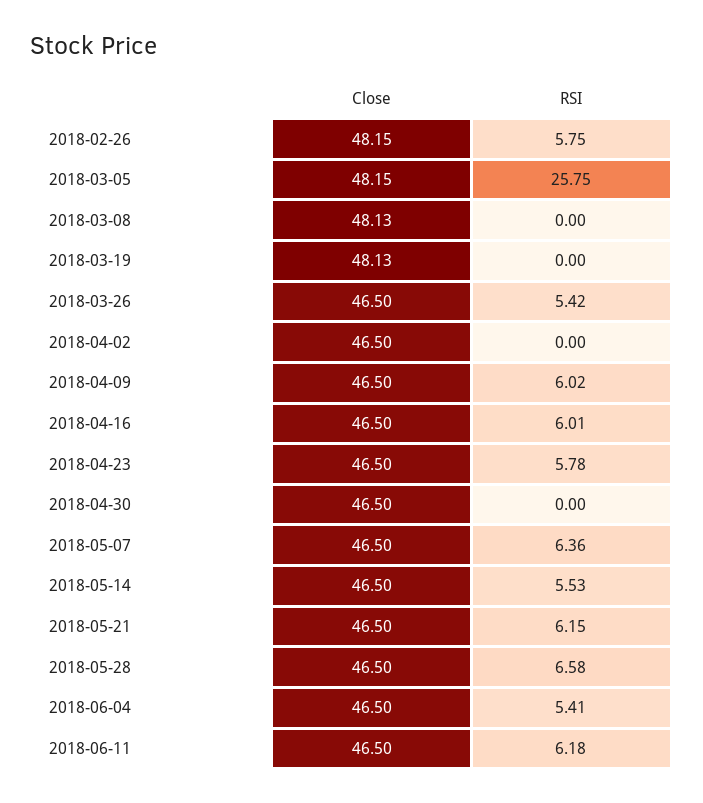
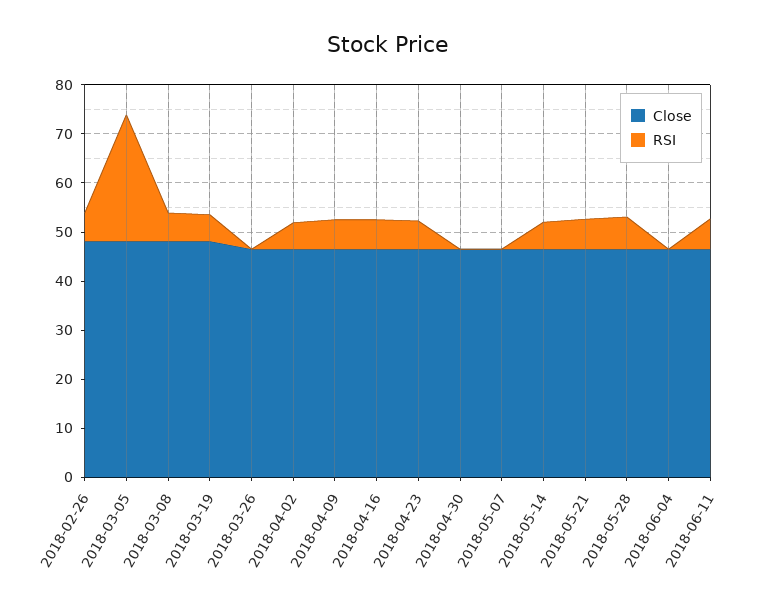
  {
    "Close": {
      "2018-02-26": 48.15,
      "2018-03-05": 48.15,
      "2018-03-08": 48.13,
      "2018-03-19": 48.13,
      "2018-03-26": 46.5,
      "2018-04-02": 46.5,
      "2018-04-09": 46.5,
      "2018-04-16": 46.5,
      "2018-04-23": 46.5,
      "2018-04-30": 46.5,
      "2018-05-07": 46.5,
      "2018-05-14": 46.5,
      "2018-05-21": 46.5,
      "2018-05-28": 46.5,
      "2018-06-04": 46.5,
      "2018-06-11": 46.5
    },
    "RSI": {
      "2018-02-26": 5.75,
      "2018-03-05": 25.75,
-     "2018-03-08": 0,
+     "2018-03-08": 6,
-     "2018-03-19": 0,
+     "2018-03-19": 6,
-     "2018-03-26": 5.42,
+     "2018-03-26": 0,
-     "2018-04-02": 0,
+     "2018-04-02": 6,
      "2018-04-09": 6.02,
      "2018-04-16": 6.01,
      "2018-04-23": 5.78,
      "2018-04-30": 0,
-     "2018-05-07": 6.36,
+     "2018-05-07": 0,
      "2018-05-14": 5.53,
      "2018-05-21": 6.15,
      "2018-05-28": 6.58,
-     "2018-06-04": 5.41,
+     "2018-06-04": 0,
      "2018-06-11": 6.18
    }
  }

